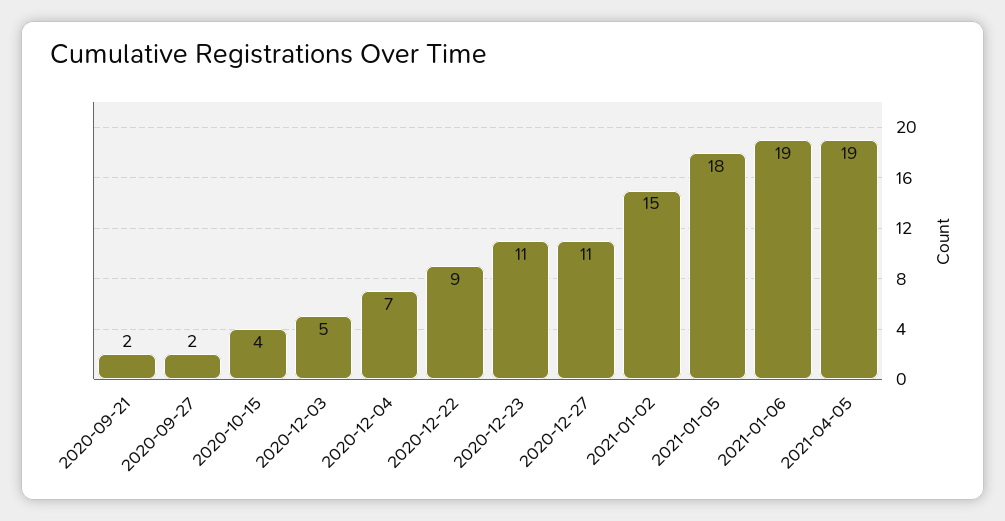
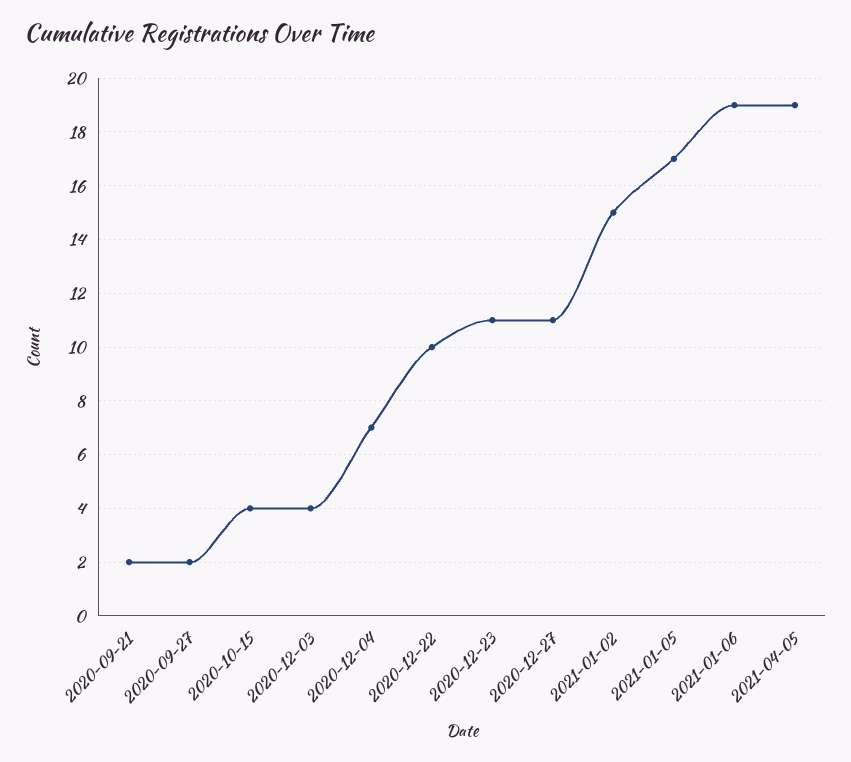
  {
    "2020-09-21": 2,
    "2020-09-27": 2,
    "2020-10-15": 4,
-   "2020-12-03": 5,
+   "2020-12-03": 4,
    "2020-12-04": 7,
-   "2020-12-22": 9,
+   "2020-12-22": 10,
    "2020-12-23": 11,
    "2020-12-27": 11,
    "2021-01-02": 15,
-   "2021-01-05": 18,
+   "2021-01-05": 17,
    "2021-01-06": 19,
    "2021-04-05": 19
  }

